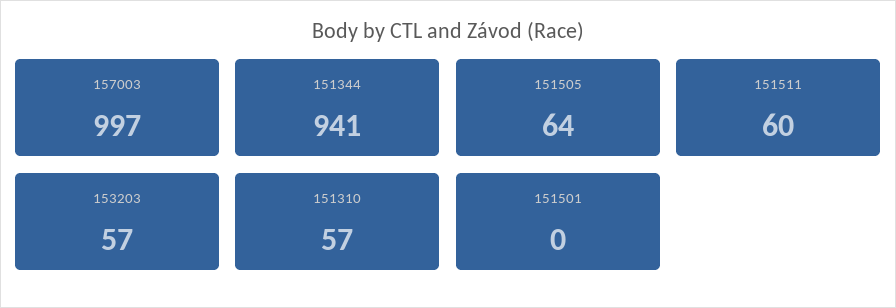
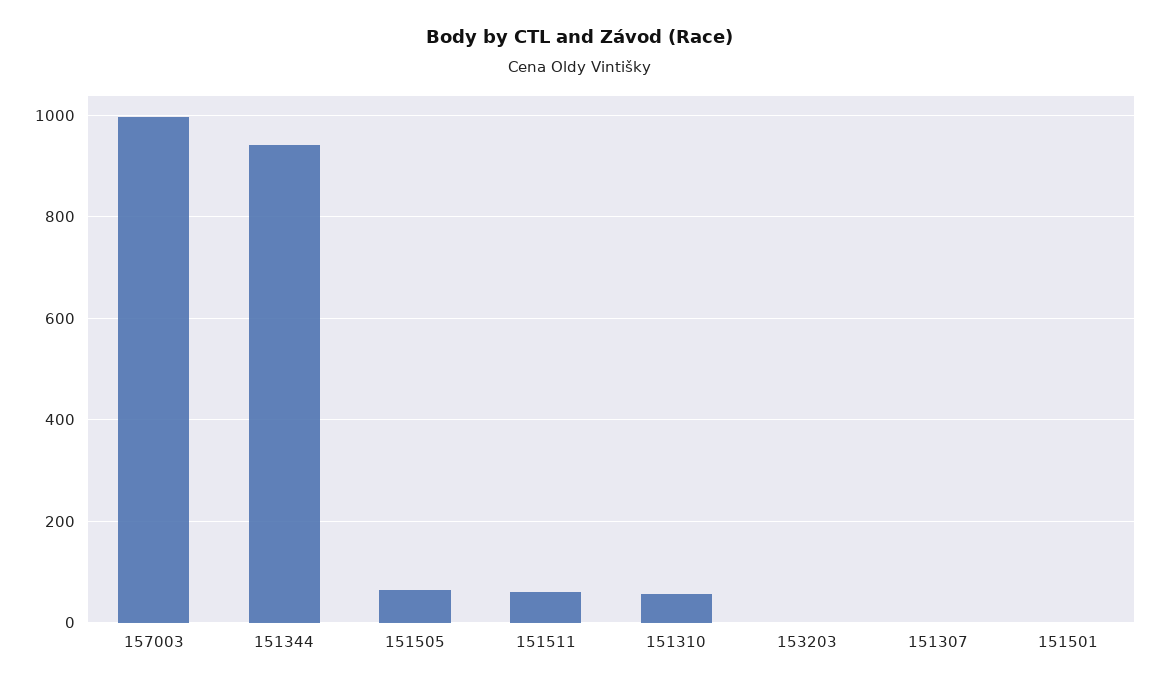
  {
    "157003": 997,
    "151344": 941,
    "151505": 64,
    "151511": 60,
-   "153203": 57,
+   "153203": 0,
    "151310": 57,
-   "151501": 0
+   "151501": 0,
+   "151307": 0
  }

